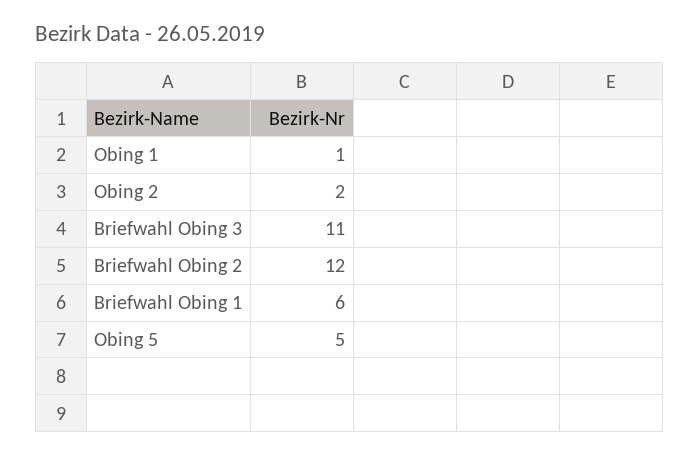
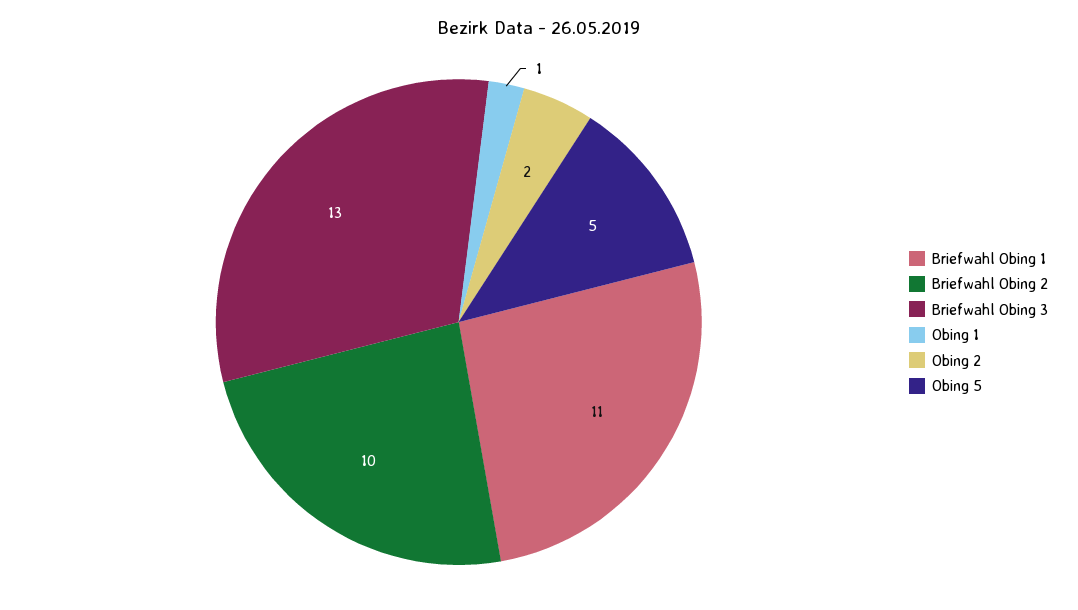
  {
    "Obing 1": 1,
    "Obing 2": 2,
-   "Briefwahl Obing 3": 11,
+   "Briefwahl Obing 3": 13,
-   "Briefwahl Obing 2": 12,
+   "Briefwahl Obing 2": 10,
-   "Briefwahl Obing 1": 6,
+   "Briefwahl Obing 1": 11,
    "Obing 5": 5
  }

